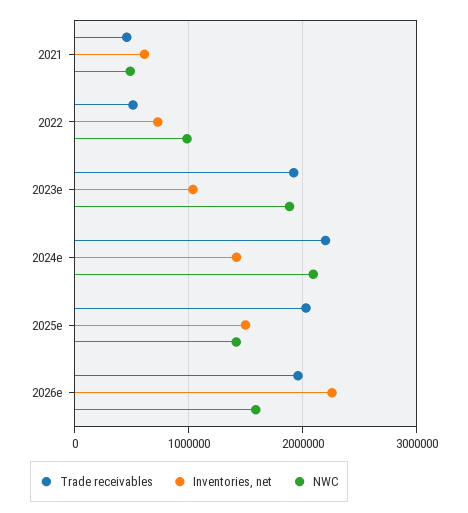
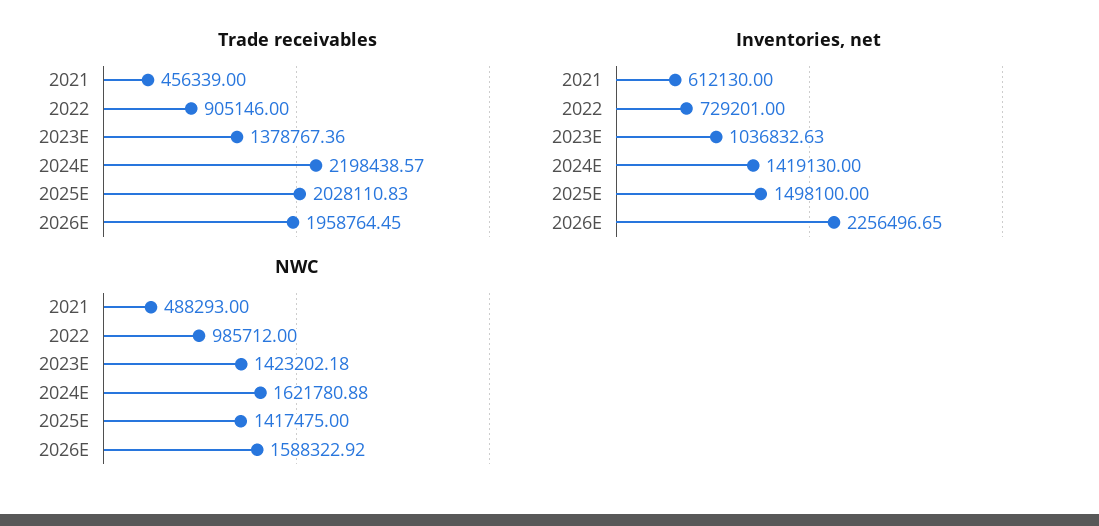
  {
    "Trade receivables": {
      "2021": 456339,
-     "2022": 500000,
+     "2022": 905146,
-     "2023e": 1900000,
+     "2023e": 1378767.36,
      "2024e": 2198438.57,
      "2025e": 2028110.83,
      "2026e": 1958764.45
    },
    "Inventories, net": {
      "2021": 612130,
      "2022": 729201,
      "2023e": 1036832.63,
      "2024e": 1419130,
      "2025e": 1498100,
      "2026e": 2256496.65
    },
    "NWC": {
      "2021": 488293,
      "2022": 985712,
-     "2023e": 1900000,
+     "2023e": 1423202.18,
-     "2024e": 2100000,
+     "2024e": 1621780.88,
      "2025e": 1417475,
      "2026e": 1588322.92
    }
  }

